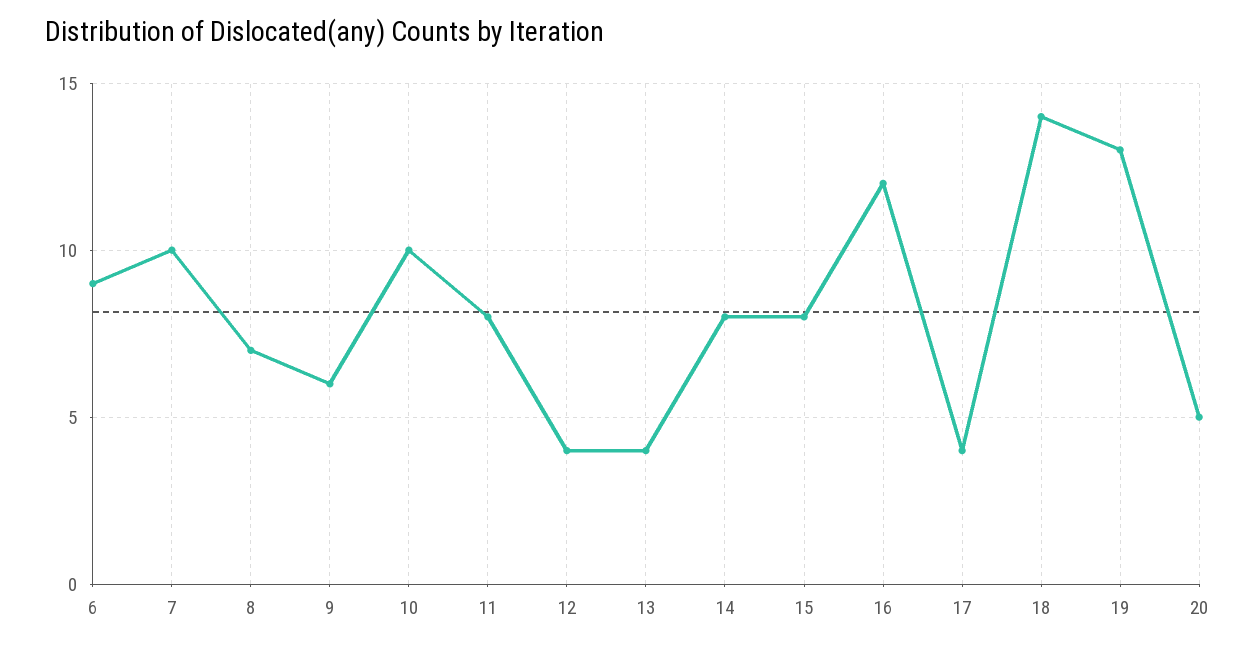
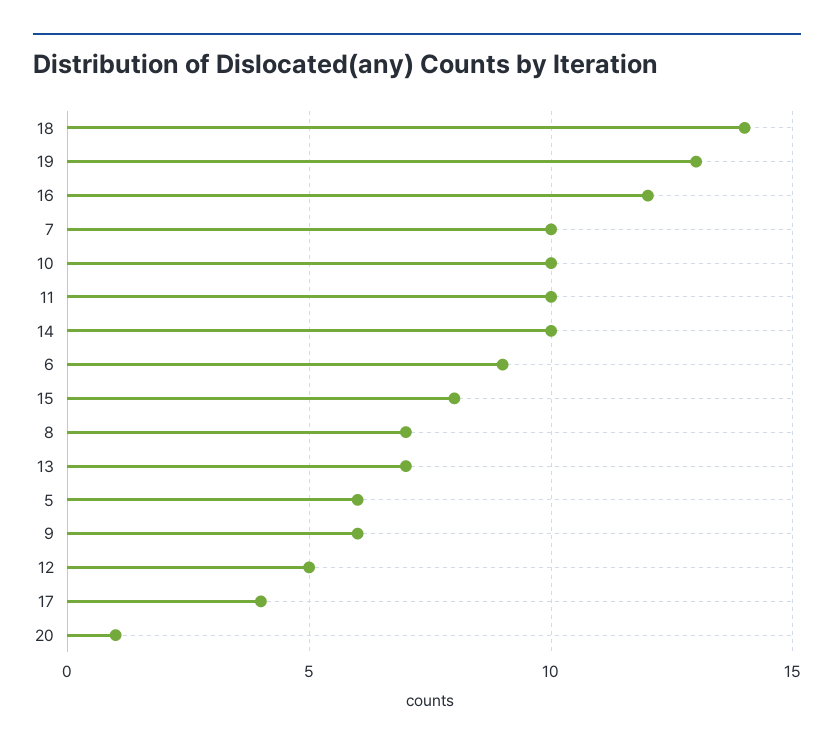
  {
    "6": 9,
    "7": 10,
    "8": 7,
    "9": 6,
    "10": 10,
-   "11": 8,
+   "11": 10,
-   "12": 4,
+   "12": 5,
-   "13": 4,
+   "13": 7,
-   "14": 8,
+   "14": 10,
    "15": 8,
    "16": 12,
    "17": 4,
    "18": 14,
    "19": 13,
-   "20": 5
+   "20": 1,
+   "5": 6
  }

